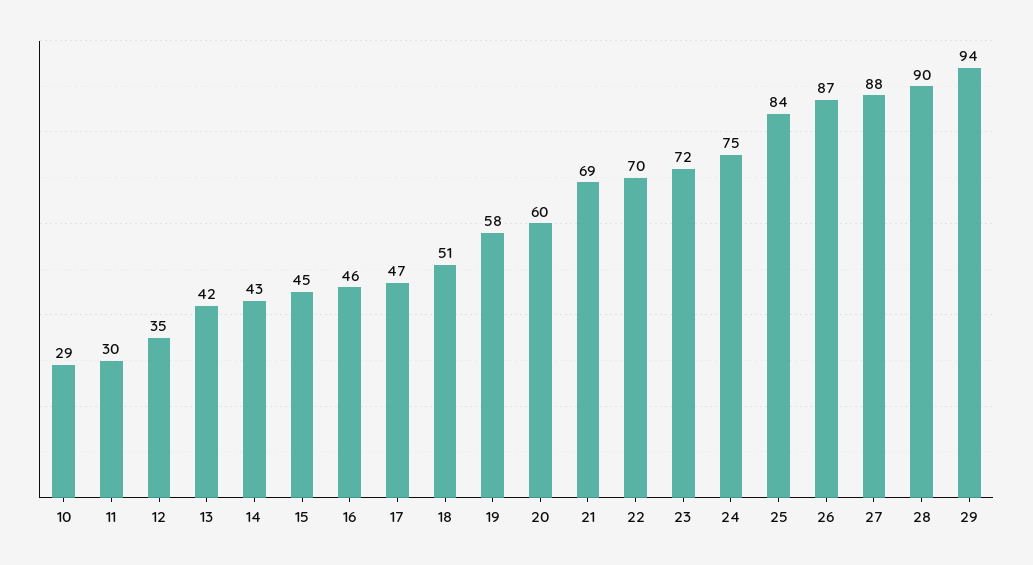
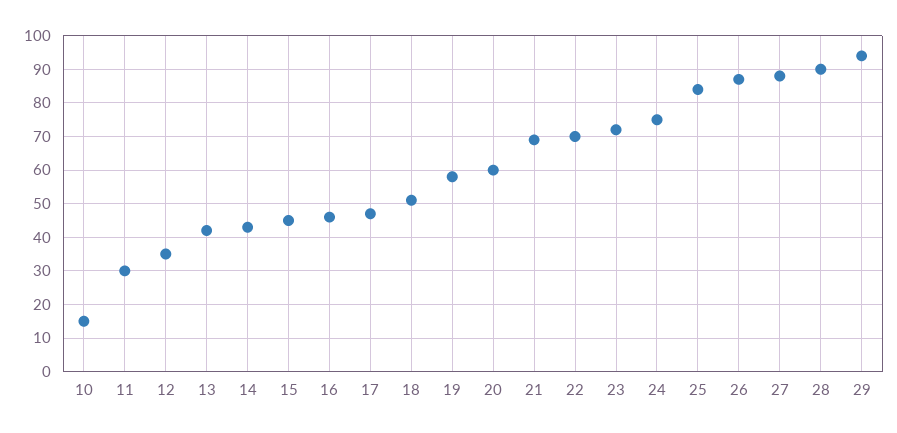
  {
-   "10": 29,
+   "10": 15,
    "11": 30,
    "12": 35,
    "13": 42,
    "14": 43,
    "15": 45,
    "16": 46,
    "17": 47,
    "18": 51,
    "19": 58,
    "20": 60,
    "21": 69,
    "22": 70,
    "23": 72,
    "24": 75,
    "25": 84,
    "26": 87,
    "27": 88,
    "28": 90,
    "29": 94
  }

